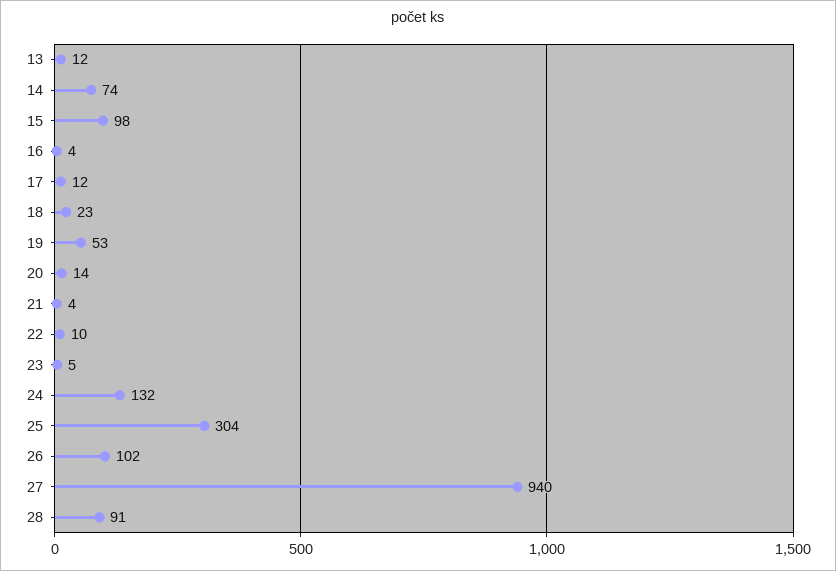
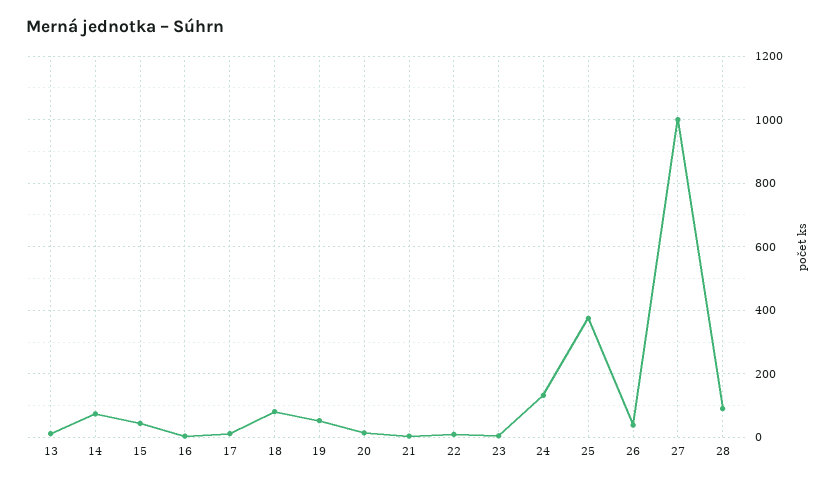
  {
    "13": 12,
    "14": 74,
-   "15": 98,
+   "15": 40,
    "16": 4,
    "17": 12,
-   "18": 23,
+   "18": 80,
    "19": 53,
    "20": 14,
    "21": 4,
    "22": 10,
    "23": 5,
    "24": 132,
-   "25": 304,
+   "25": 380,
-   "26": 102,
+   "26": 40,
-   "27": 940,
+   "27": 1000,
    "28": 91
  }

